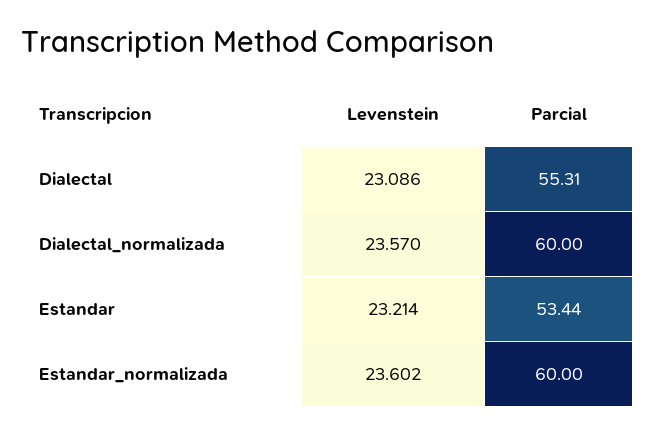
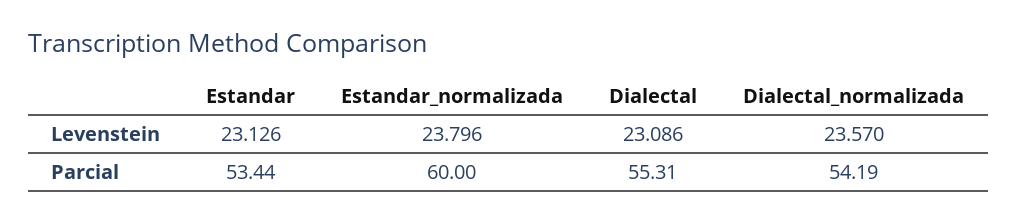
  {
    "Levenstein": {
      "Dialectal": 23.086,
      "Dialectal_normalizada": 23.57,
-     "Estandar": 23.214,
+     "Estandar": 23.126,
-     "Estandar_normalizada": 23.602
+     "Estandar_normalizada": 23.796
    },
    "Parcial": {
      "Dialectal": 55.31,
-     "Dialectal_normalizada": 60,
+     "Dialectal_normalizada": 54.19,
      "Estandar": 53.44,
      "Estandar_normalizada": 60
    }
  }

